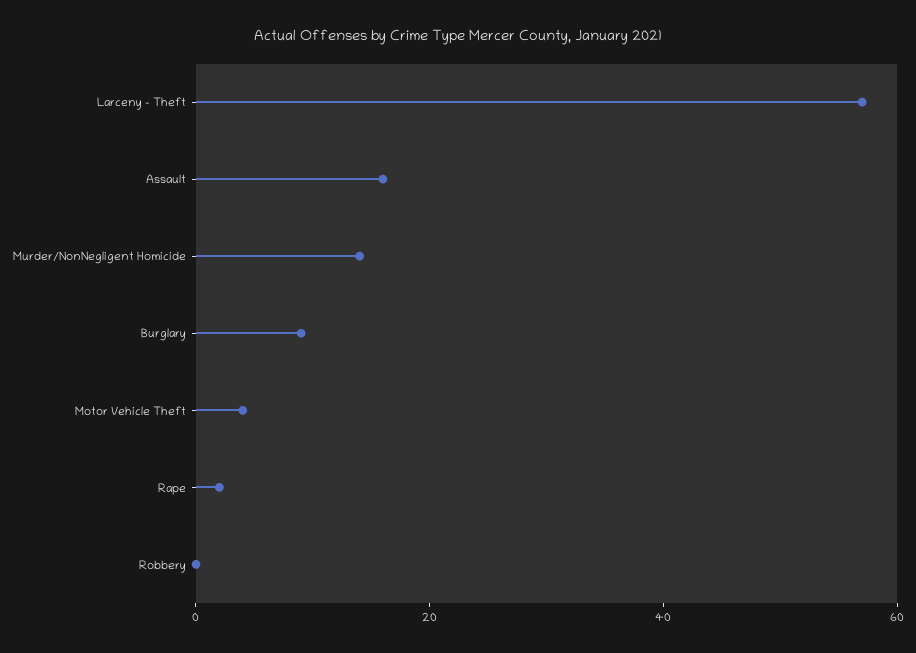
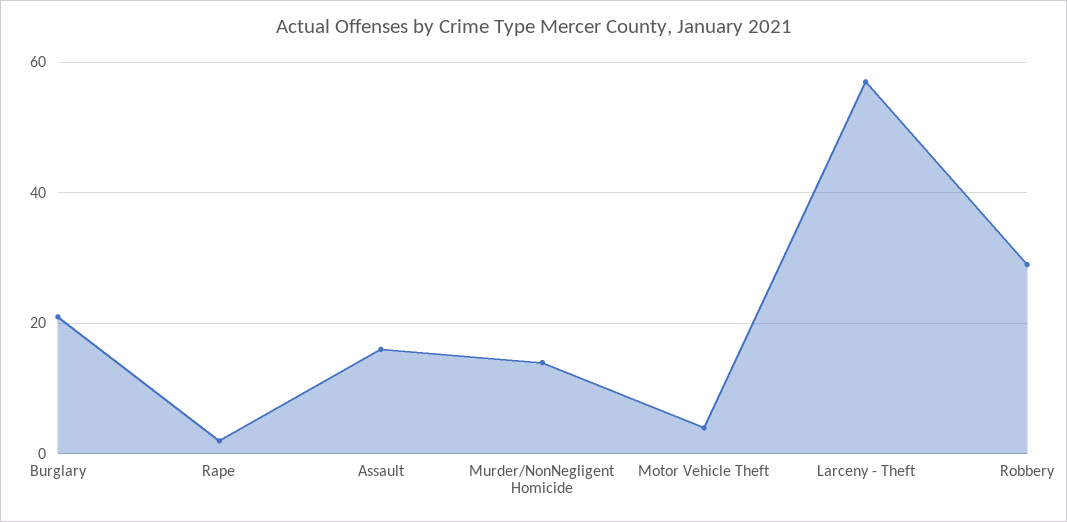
  {
    "Larceny - Theft": 55,
    "Assault": 15,
    "Murder/NonNegligent Homicide": 15,
-   "Burglary": 10,
+   "Burglary": 20,
    "Motor Vehicle Theft": 5,
    "Rape": 0,
-   "Robbery": 0
+   "Robbery": 30
  }

